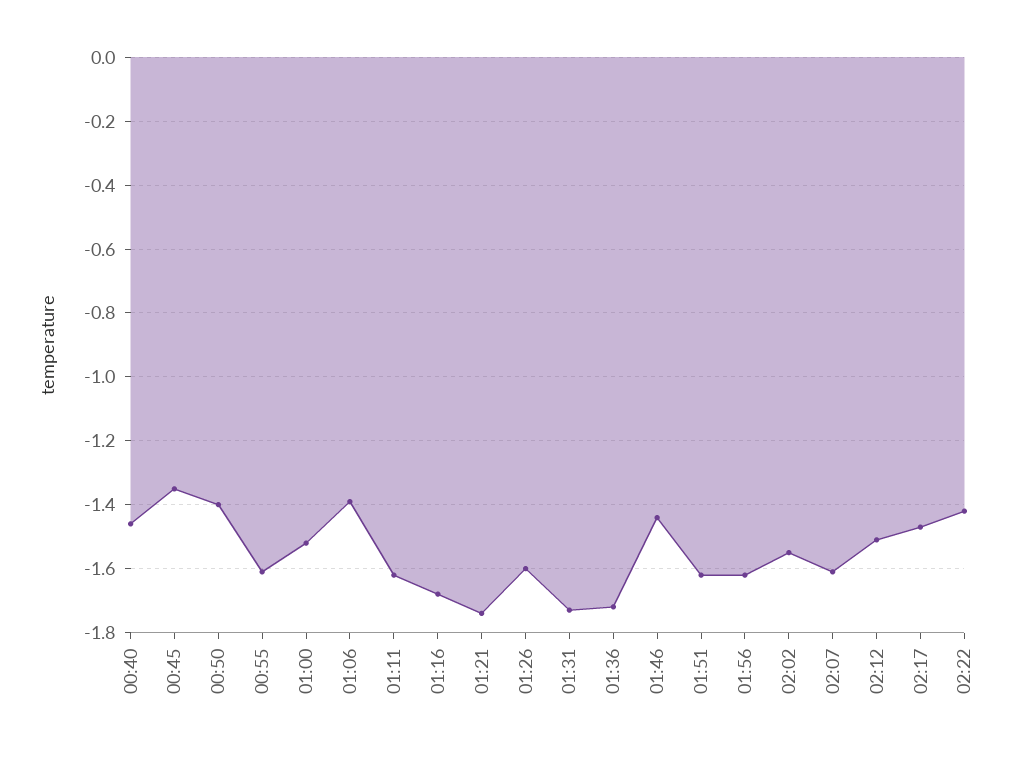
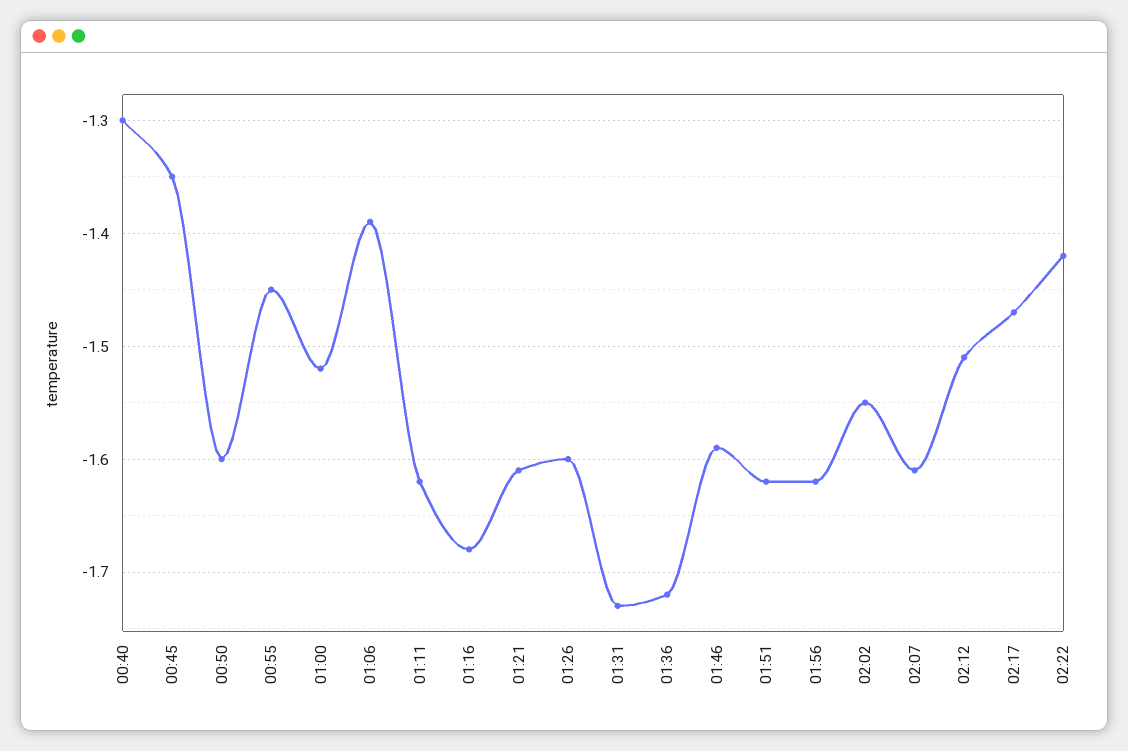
  {
-   "00:40": -1.45,
+   "00:40": -1.3,
    "00:45": -1.35,
-   "00:50": -1.4,
+   "00:50": -1.6,
-   "00:55": -1.6,
+   "00:55": -1.45,
    "01:00": -1.52,
    "01:06": -1.39,
    "01:11": -1.62,
    "01:16": -1.68,
-   "01:21": -1.75,
+   "01:21": -1.61,
    "01:26": -1.6,
    "01:31": -1.73,
    "01:36": -1.72,
-   "01:46": -1.45,
+   "01:46": -1.59,
    "01:51": -1.62,
    "01:56": -1.62,
    "02:02": -1.55,
    "02:07": -1.61,
    "02:12": -1.51,
    "02:17": -1.47,
    "02:22": -1.42
  }

